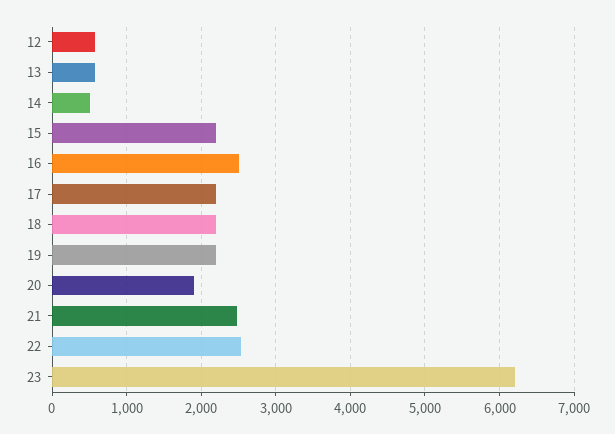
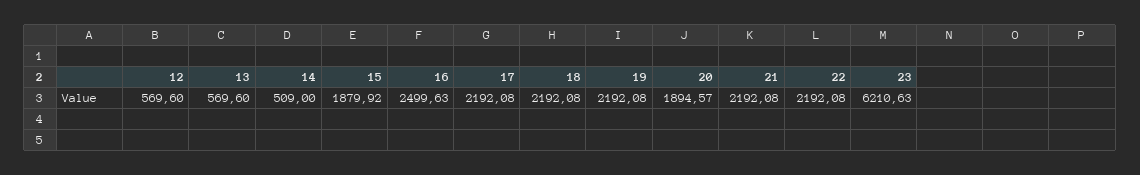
  {
    "12": 569.6,
    "13": 569.6,
    "14": 509,
-   "15": 2200,
+   "15": 1879.92,
    "16": 2499.63,
    "17": 2192.08,
    "18": 2192.08,
    "19": 2192.08,
    "20": 1894.57,
-   "21": 2500,
+   "21": 2192.08,
-   "22": 2500,
+   "22": 2192.08,
    "23": 6210.63
  }

